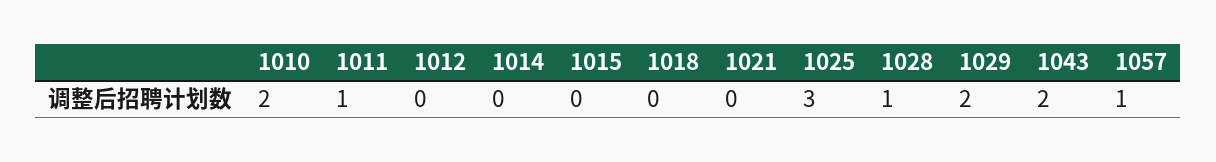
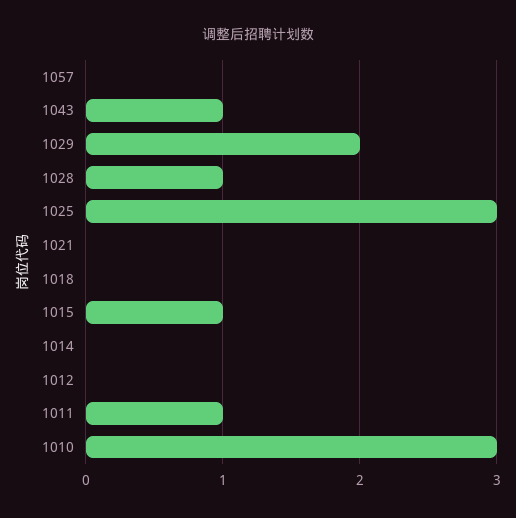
  {
-   "1010": 2,
+   "1010": 3,
    "1011": 1,
    "1012": 0,
    "1014": 0,
-   "1015": 0,
+   "1015": 1,
    "1018": 0,
    "1021": 0,
    "1025": 3,
    "1028": 1,
    "1029": 2,
-   "1043": 2,
+   "1043": 1,
-   "1057": 1
+   "1057": 0
  }

